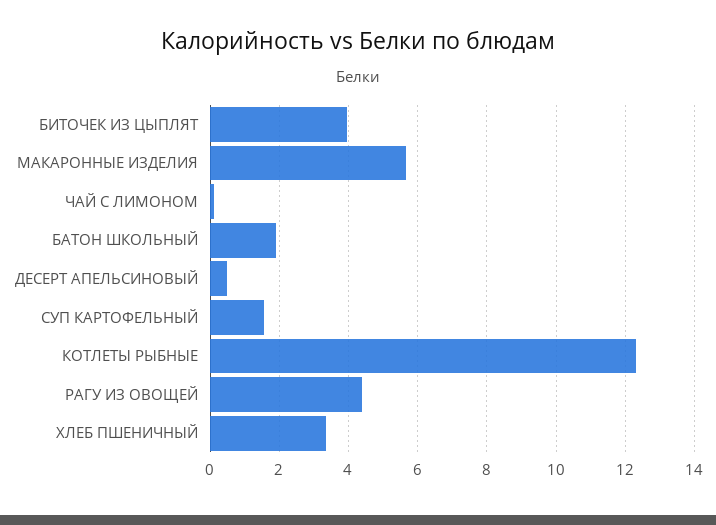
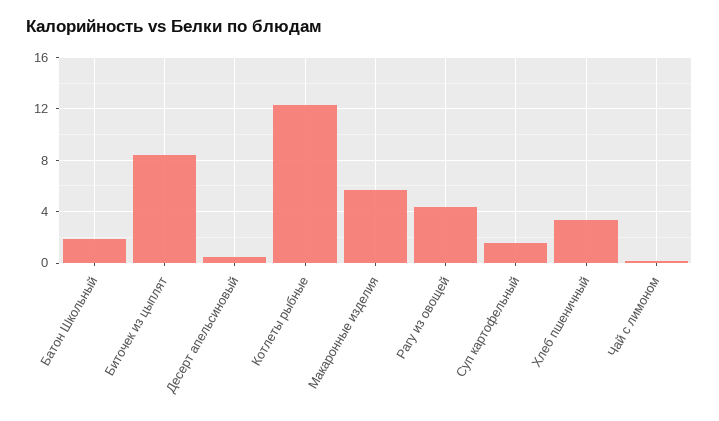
  {
-   "БИТОЧЕК ИЗ ЦЫПЛЯТ": 4,
+   "БИТОЧЕК ИЗ ЦЫПЛЯТ": 8.5,
    "МАКАРОННЫЕ ИЗДЕЛИЯ": 5.6,
    "ЧАЙ С ЛИМОНОМ": 0.2,
    "БАТОН ШКОЛЬНЫЙ": 2,
    "ДЕСЕРТ АПЕЛЬСИНОВЫЙ": 0.4,
    "СУП КАРТОФЕЛЬНЫЙ": 1.6,
    "КОТЛЕТЫ РЫБНЫЕ": 12.4,
    "РАГУ ИЗ ОВОЩЕЙ": 4.4,
    "ХЛЕБ ПШЕНИЧНЫЙ": 3.4
  }

